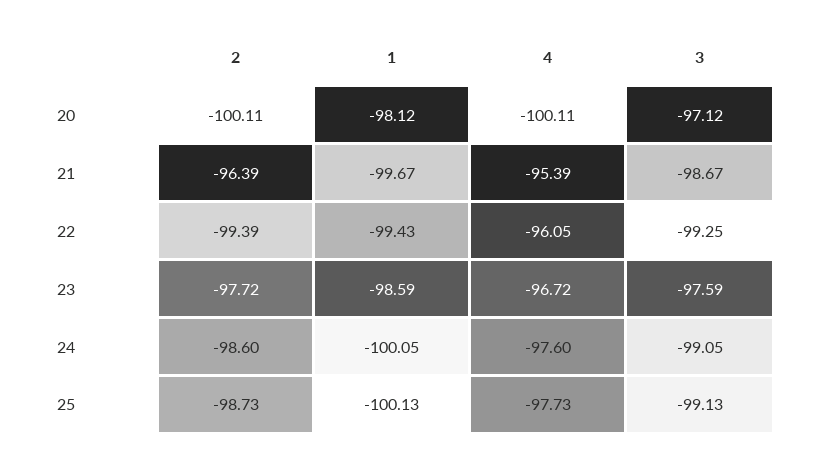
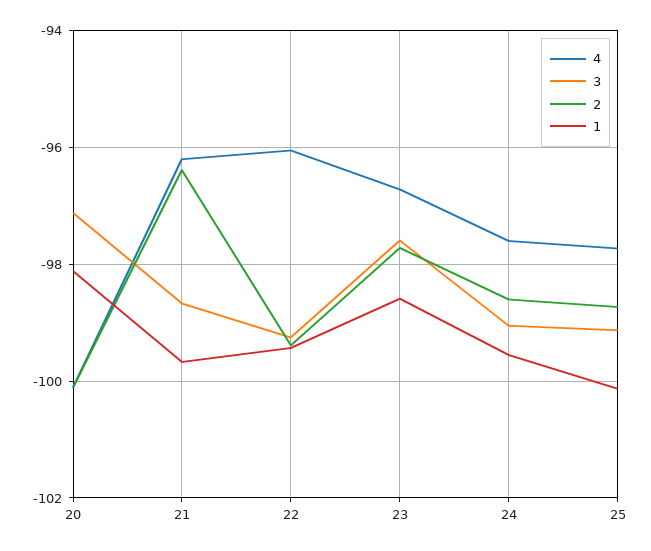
  {
    "2": {
      "20": -100.11,
      "21": -96.39,
      "22": -99.39,
      "23": -97.72,
      "24": -98.6,
      "25": -98.73
    },
    "1": {
      "20": -98.12,
      "21": -99.67,
      "22": -99.43,
      "23": -98.59,
-     "24": -100.05,
+     "24": -99.6,
      "25": -100.13
    },
    "4": {
      "20": -100.11,
-     "21": -95.39,
+     "21": -96.2,
      "22": -96.05,
      "23": -96.72,
      "24": -97.6,
      "25": -97.73
    },
    "3": {
      "20": -97.12,
      "21": -98.67,
      "22": -99.25,
      "23": -97.59,
      "24": -99.05,
      "25": -99.13
    }
  }

